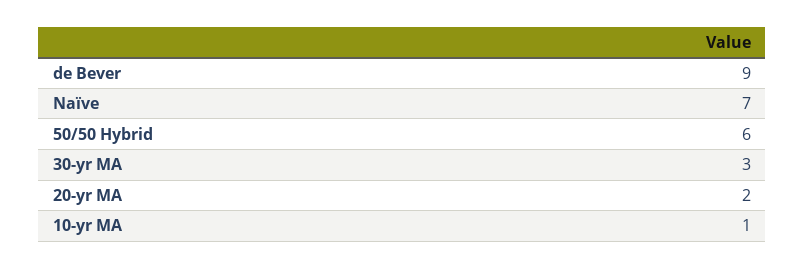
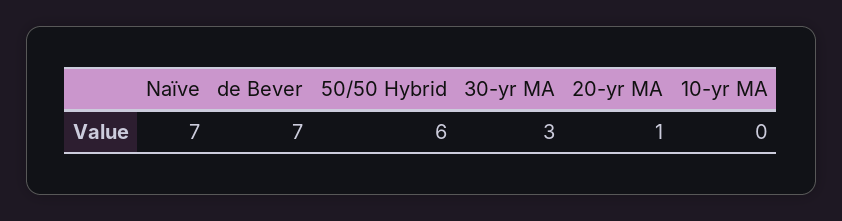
  {
-   "de Bever": 9,
+   "de Bever": 7,
    "Naïve": 7,
    "50/50 Hybrid": 6,
    "30-yr MA": 3,
-   "20-yr MA": 2,
+   "20-yr MA": 1,
-   "10-yr MA": 1
+   "10-yr MA": 0
  }

